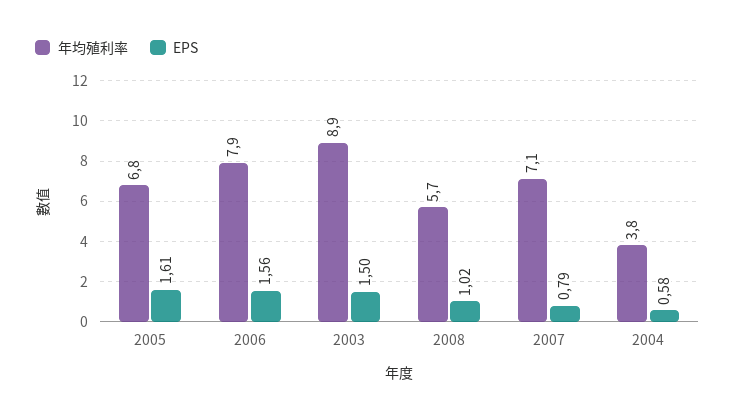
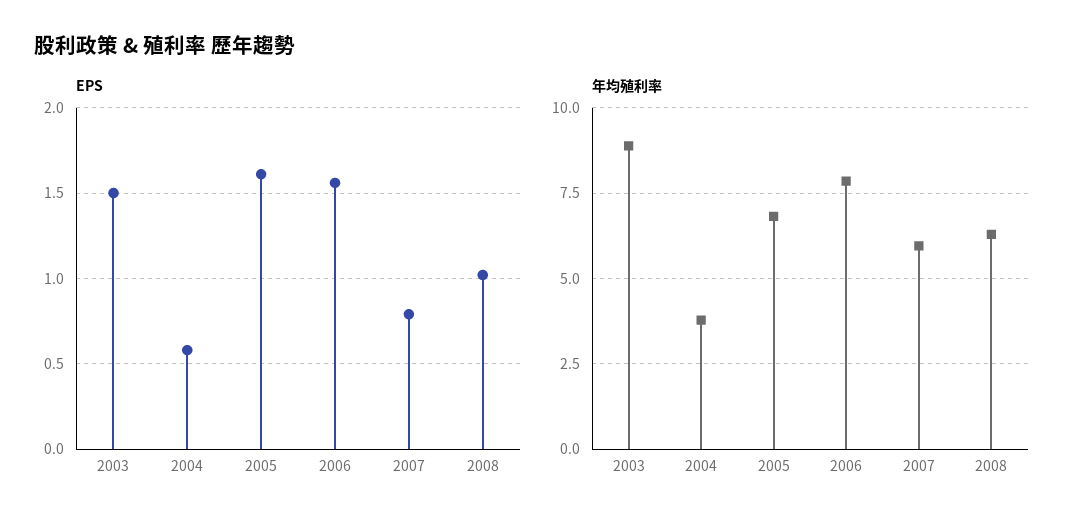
  {
    "年均殖利率": {
      "2005": 6.8,
      "2006": 7.9,
      "2003": 8.9,
-     "2008": 5.7,
+     "2008": 6.25,
-     "2007": 7.1,
+     "2007": 6,
      "2004": 3.8
    },
    "EPS": {
      "2005": 1.61,
      "2006": 1.56,
      "2003": 1.5,
      "2008": 1.02,
      "2007": 0.79,
      "2004": 0.58
    }
  }

